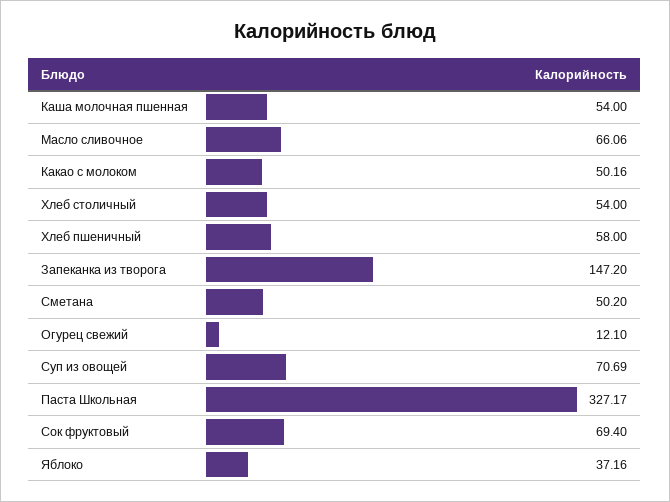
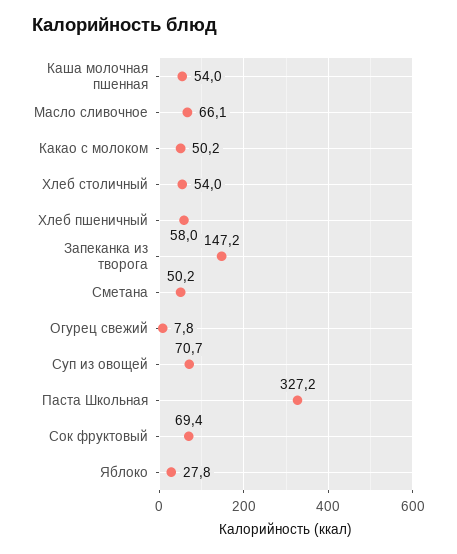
  {
    "Каша молочная пшенная": 54,
    "Масло сливочное": 66.06,
    "Какао с молоком": 50.16,
    "Хлеб столичный": 54,
    "Хлеб пшеничный": 58,
    "Запеканка из творога": 147.2,
    "Сметана": 50.2,
-   "Огурец свежий": 12.1,
+   "Огурец свежий": 7.8,
    "Суп из овощей": 70.69,
    "Паста Школьная": 327.17,
    "Сок фруктовый": 69.4,
-   "Яблоко": 37.16
+   "Яблоко": 27.8
  }

